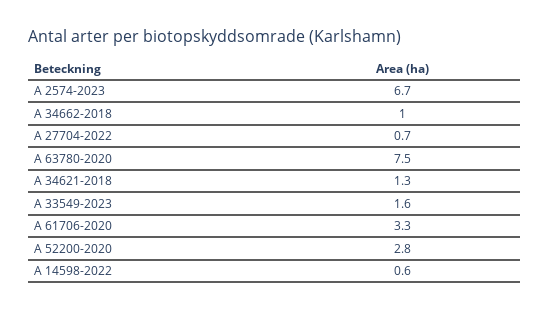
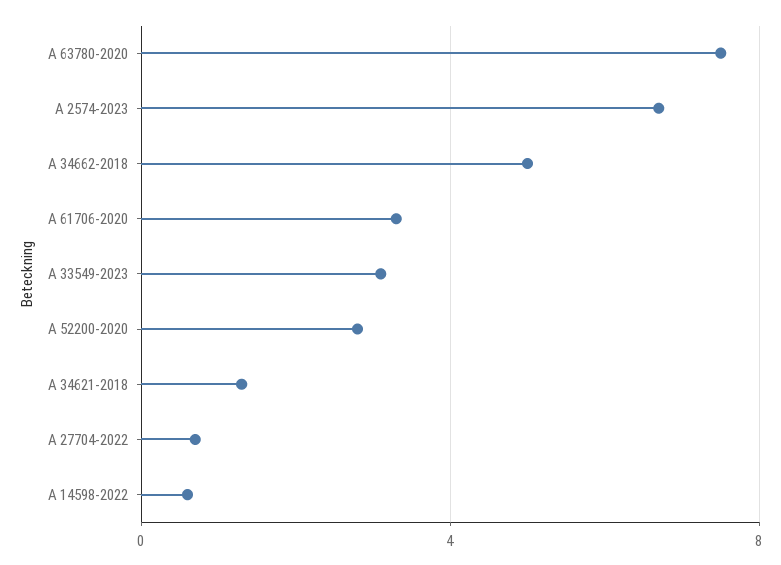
  {
    "A 2574-2023": 6.7,
-   "A 34662-2018": 1,
+   "A 34662-2018": 5,
    "A 27704-2022": 0.7,
    "A 63780-2020": 7.5,
    "A 34621-2018": 1.3,
-   "A 33549-2023": 1.6,
+   "A 33549-2023": 3,
    "A 61706-2020": 3.3,
    "A 52200-2020": 2.8,
    "A 14598-2022": 0.6
  }

